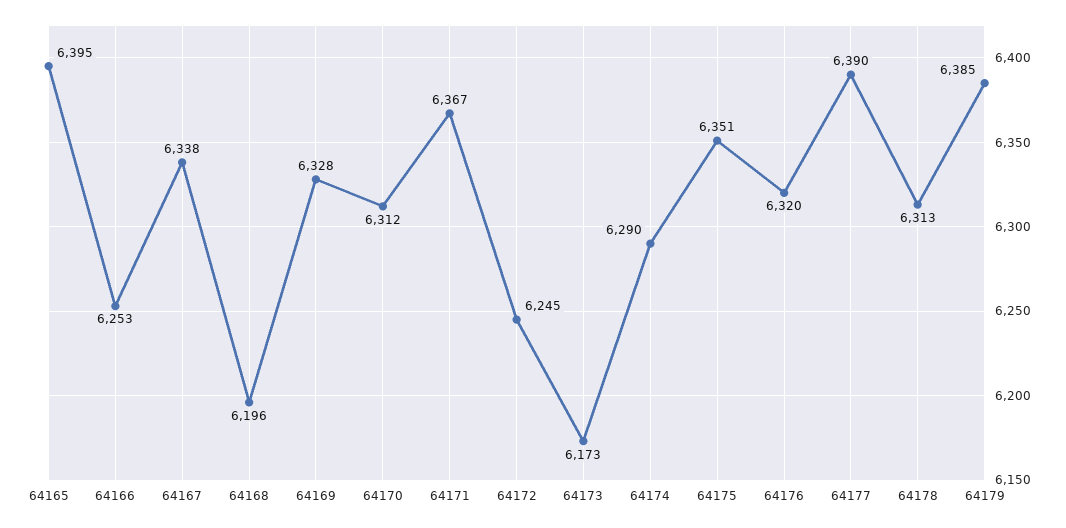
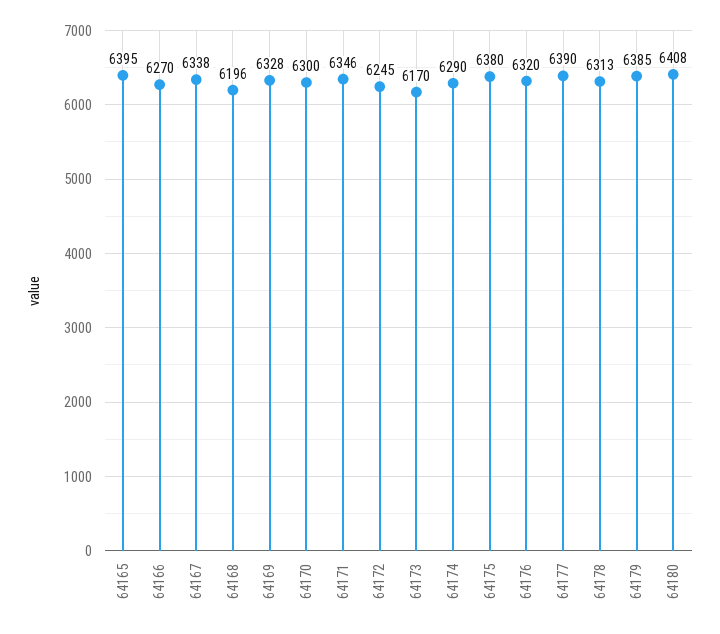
  {
    "64165": 6395,
-   "64166": 6253,
+   "64166": 6270,
    "64167": 6338,
    "64168": 6196,
    "64169": 6328,
-   "64170": 6312,
+   "64170": 6300,
-   "64171": 6367,
+   "64171": 6346,
    "64172": 6245,
-   "64173": 6173,
+   "64173": 6170,
    "64174": 6290,
-   "64175": 6351,
+   "64175": 6380,
    "64176": 6320,
    "64177": 6390,
    "64178": 6313,
-   "64179": 6385
+   "64179": 6385,
+   "64180": 6408
  }

